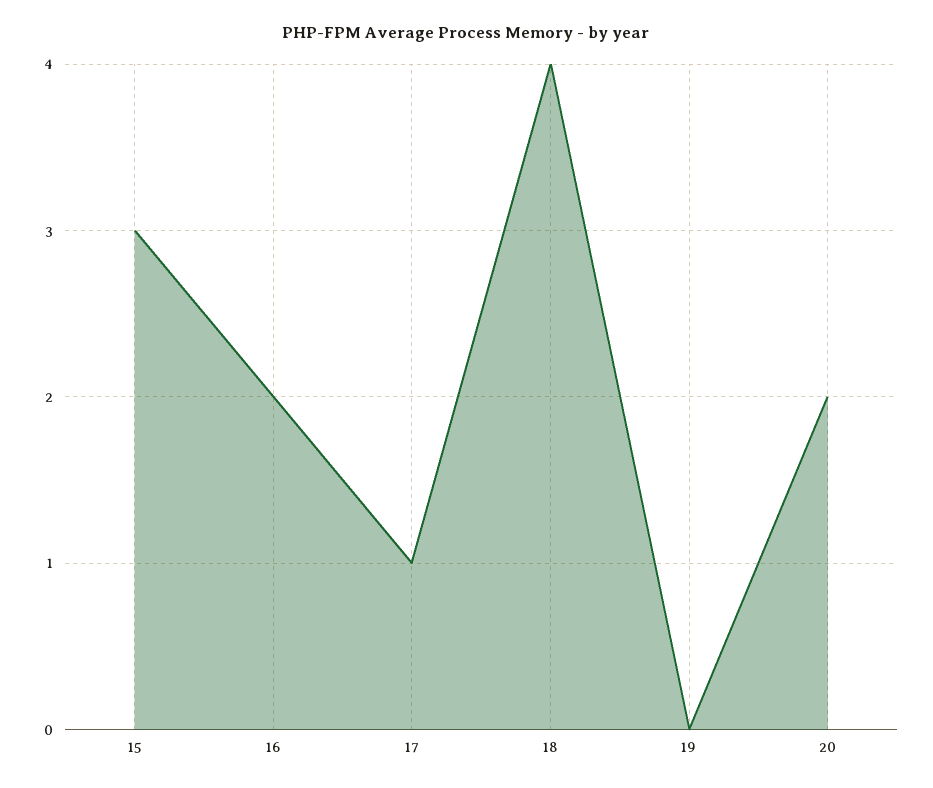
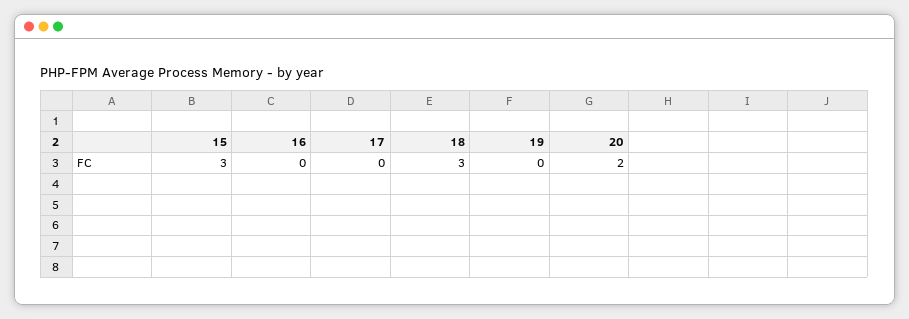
  {
    "15": 3,
-   "16": 2,
+   "16": 0,
-   "17": 1,
+   "17": 0,
-   "18": 4,
+   "18": 3,
    "19": 0,
    "20": 2
  }

